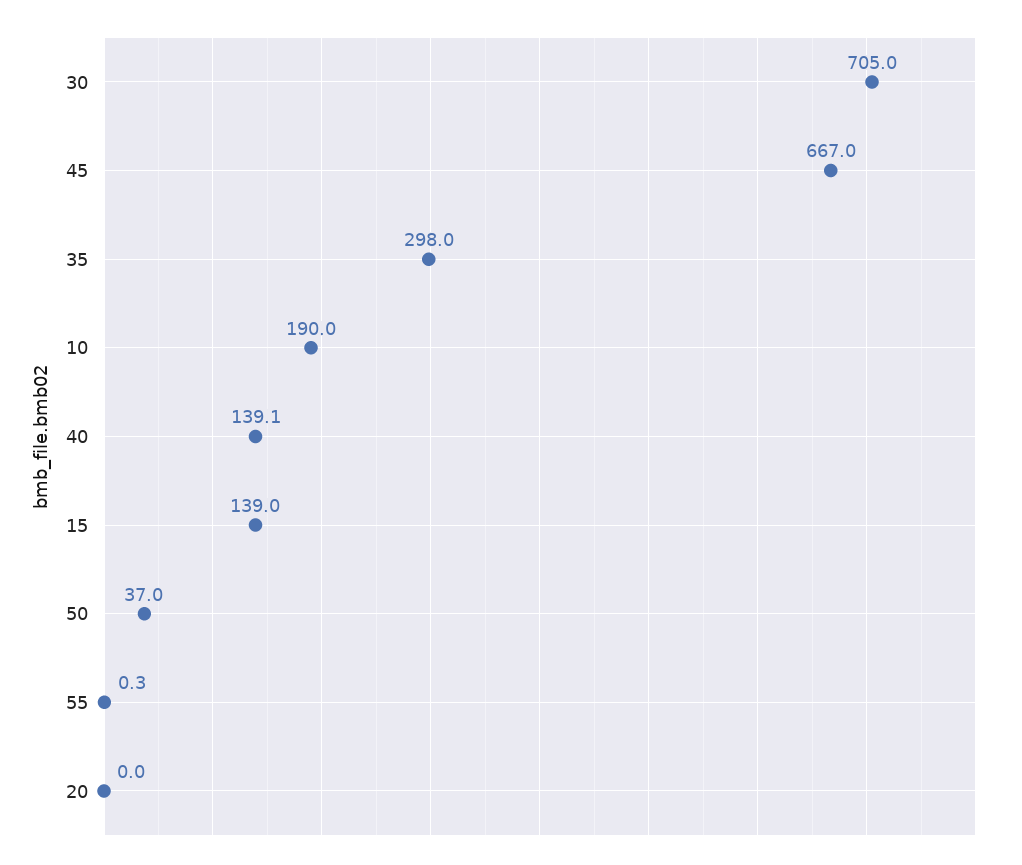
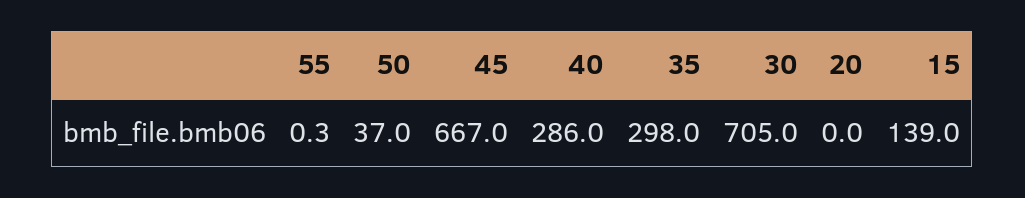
  {
    "30": 705,
    "45": 667,
    "35": 298,
-   "10": 190,
-   "40": 139.1,
+   "40": 286,
    "15": 139,
    "50": 37,
    "55": 0.3,
    "20": 0
  }

